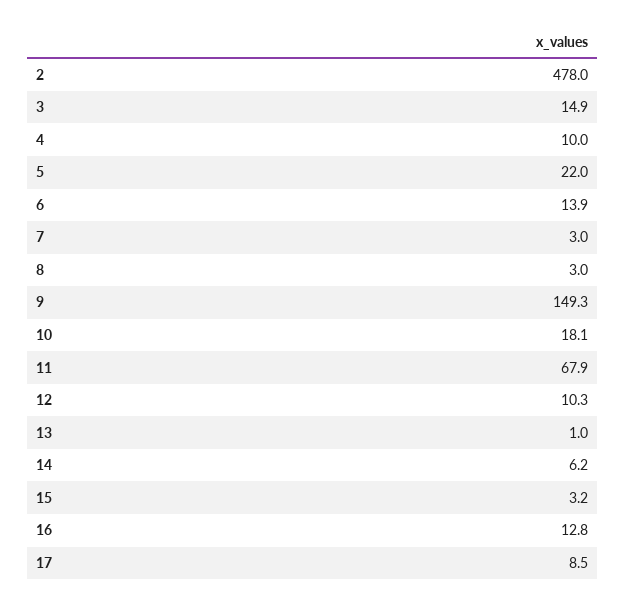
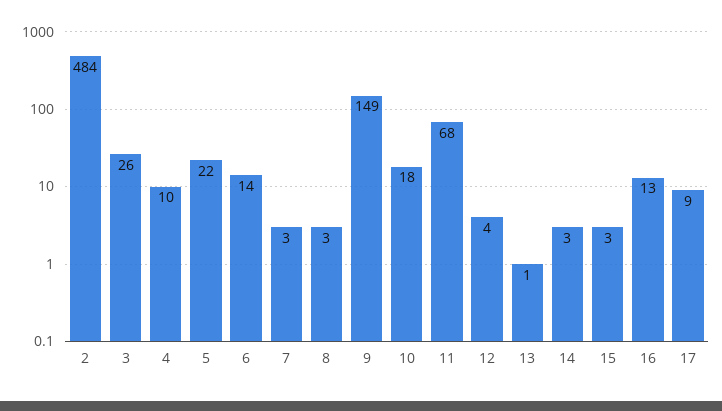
  {
-   "2": 478,
+   "2": 484,
-   "3": 14.9,
+   "3": 26,
    "4": 10,
    "5": 22,
    "6": 13.9,
    "7": 3,
    "8": 3,
    "9": 149.3,
    "10": 18.1,
    "11": 67.9,
-   "12": 10.3,
+   "12": 4,
    "13": 1,
-   "14": 6.2,
+   "14": 3,
    "15": 3.2,
    "16": 12.8,
    "17": 8.5
  }

